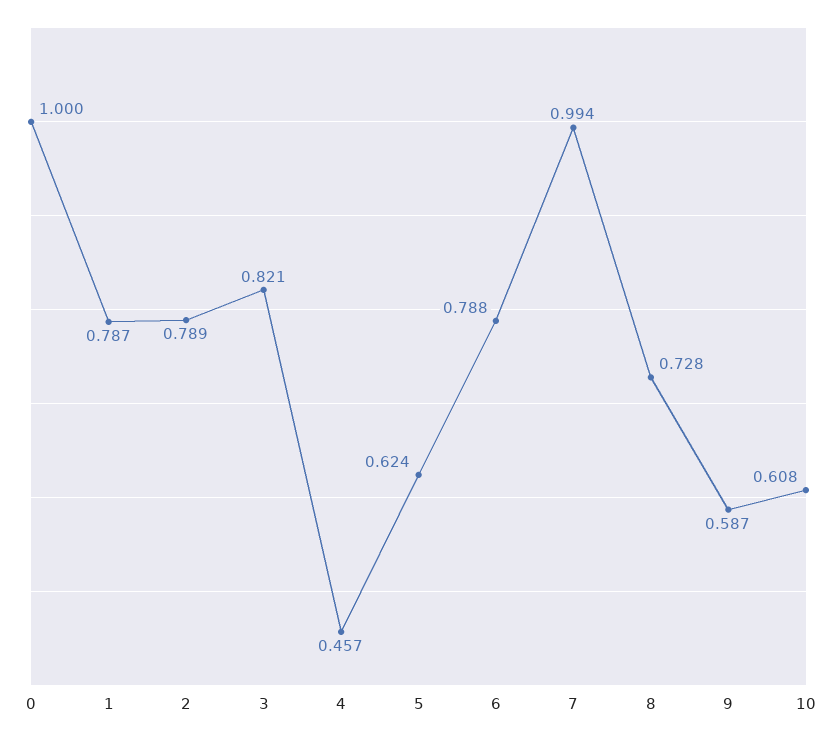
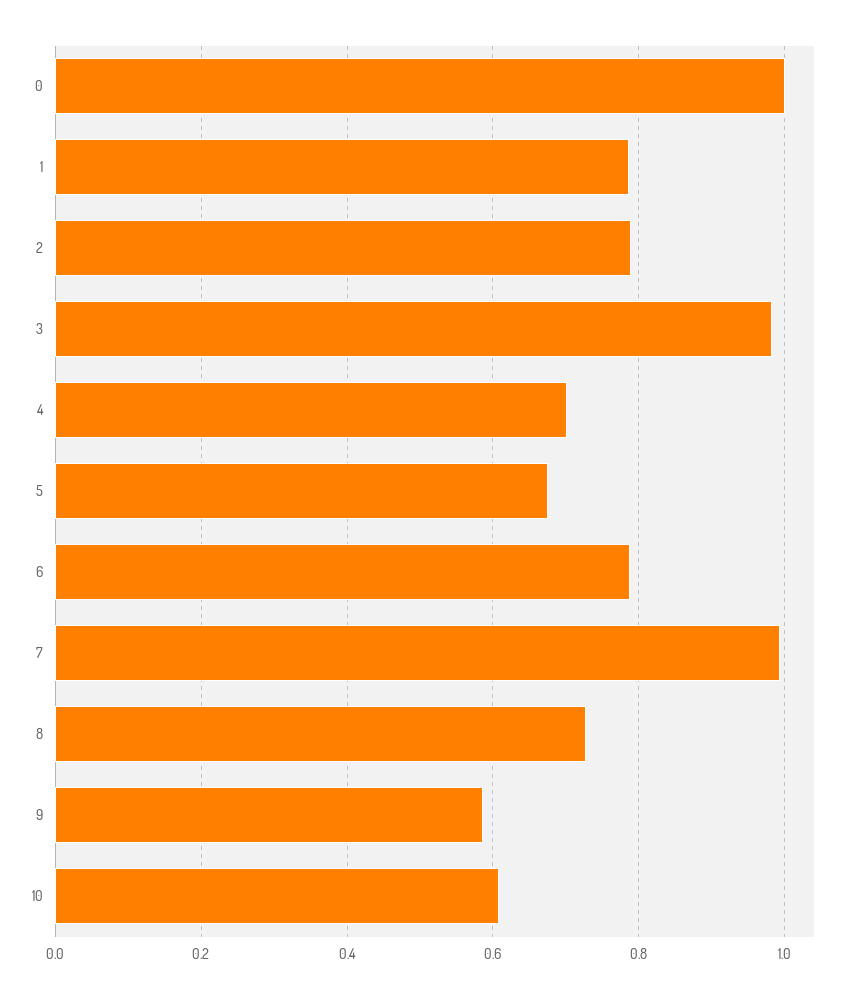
  {
    "0": 1,
    "1": 0.787,
    "2": 0.789,
-   "3": 0.821,
+   "3": 0.98,
-   "4": 0.457,
+   "4": 0.7,
-   "5": 0.624,
+   "5": 0.68,
    "6": 0.788,
    "7": 0.994,
    "8": 0.728,
    "9": 0.587,
    "10": 0.608
  }

